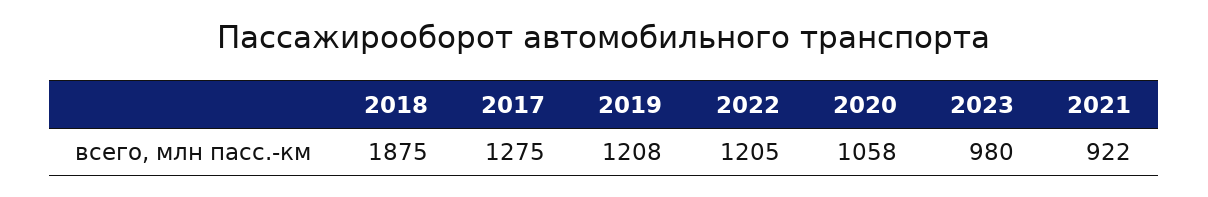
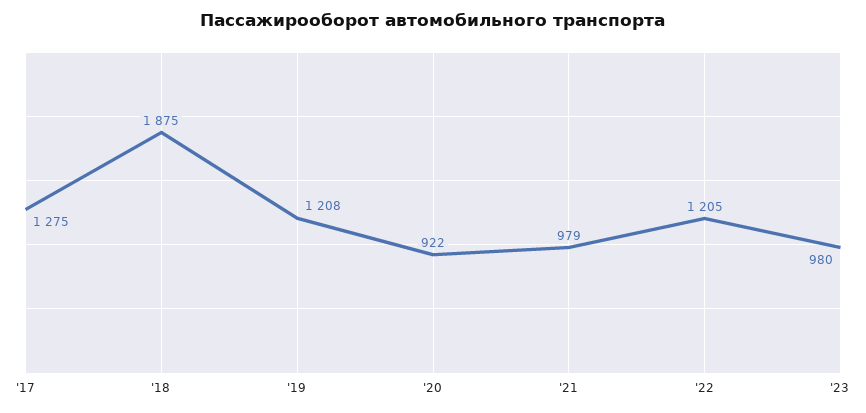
  {
    "2018": 1875,
    "2017": 1275,
    "2019": 1208,
    "2022": 1205,
-   "2020": 1058,
+   "2020": 922,
    "2023": 980,
-   "2021": 922
+   "2021": 979
  }

